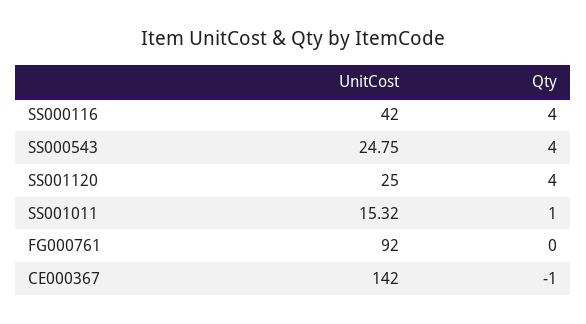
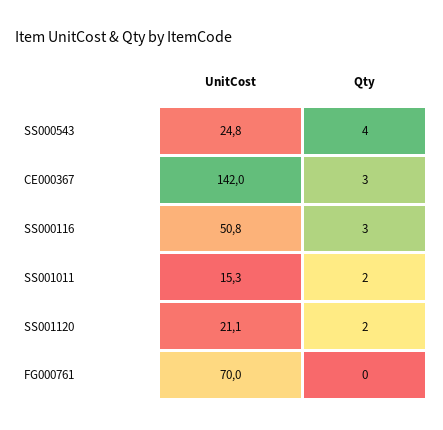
  {
    "UnitCost": {
-     "SS000116": 42,
+     "SS000116": 50.8,
      "SS000543": 24.75,
-     "SS001120": 25,
+     "SS001120": 21.1,
      "SS001011": 15.32,
-     "FG000761": 92,
+     "FG000761": 70,
      "CE000367": 142
    },
    "Qty": {
-     "SS000116": 4,
+     "SS000116": 3,
      "SS000543": 4,
-     "SS001120": 4,
+     "SS001120": 2,
-     "SS001011": 1,
+     "SS001011": 2,
      "FG000761": 0,
-     "CE000367": -1
+     "CE000367": 3
    }
  }

